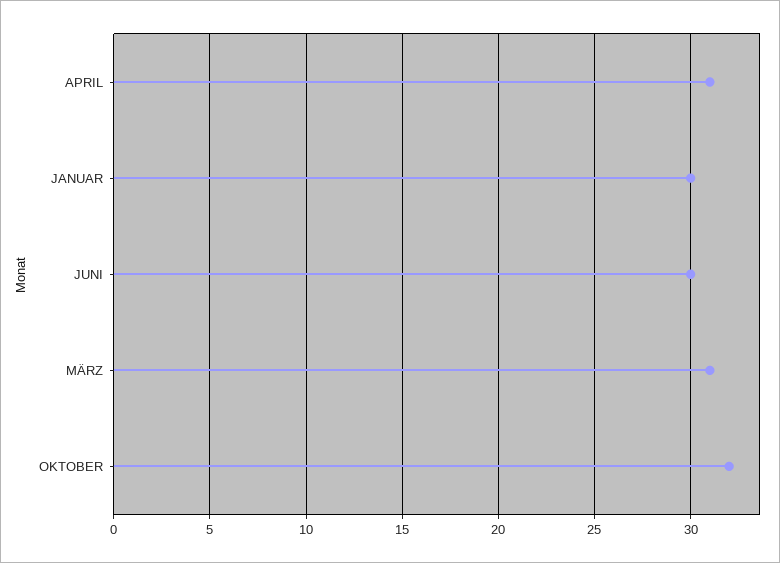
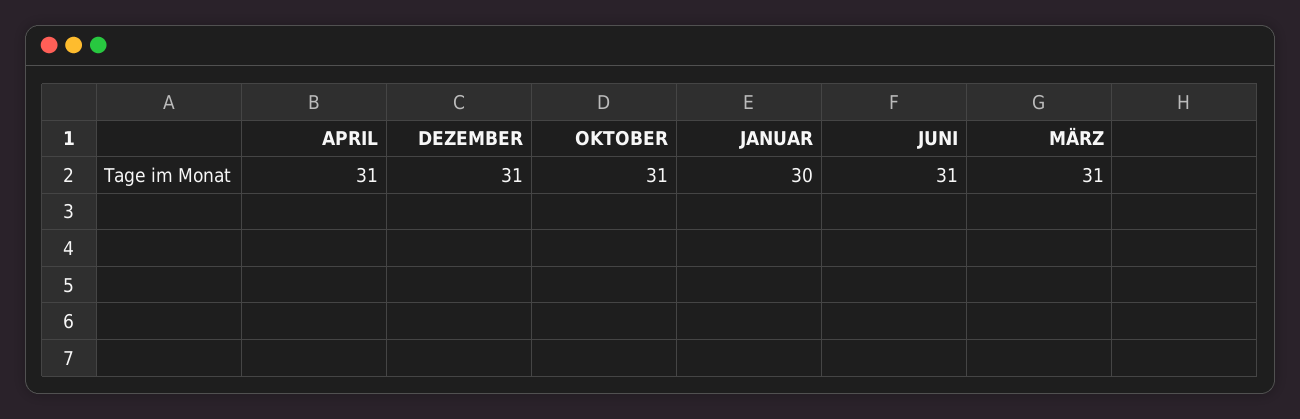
  {
    "APRIL": 31,
    "JANUAR": 30,
-   "JUNI": 30,
+   "JUNI": 31,
    "MÄRZ": 31,
-   "OKTOBER": 32
+   "OKTOBER": 31,
+   "DEZEMBER": 31
  }

